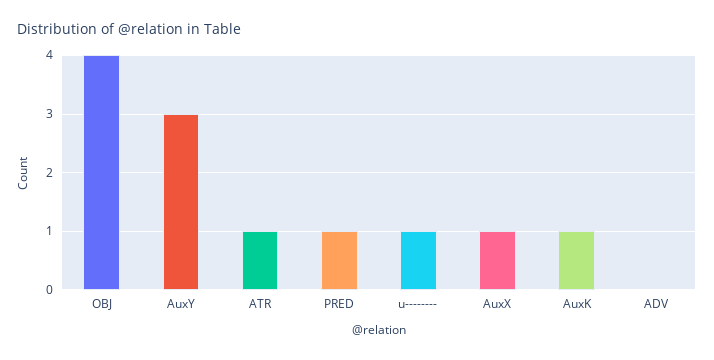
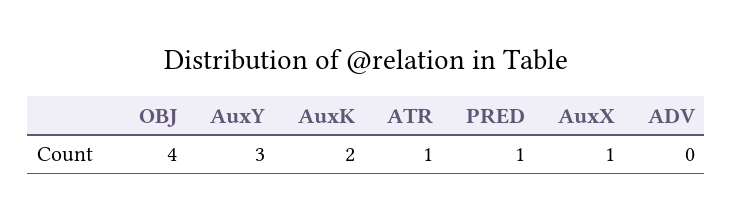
  {
    "OBJ": 4,
    "AuxY": 3,
    "ATR": 1,
    "PRED": 1,
-   "u--------": 1,
    "AuxX": 1,
-   "AuxK": 1,
+   "AuxK": 2,
    "ADV": 0
  }

